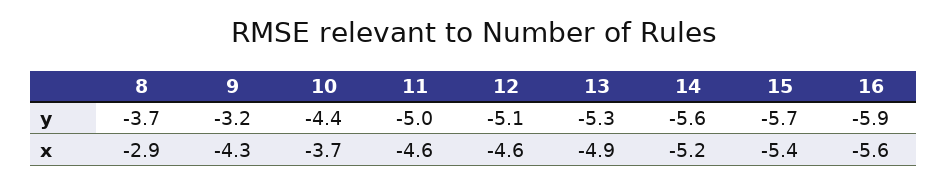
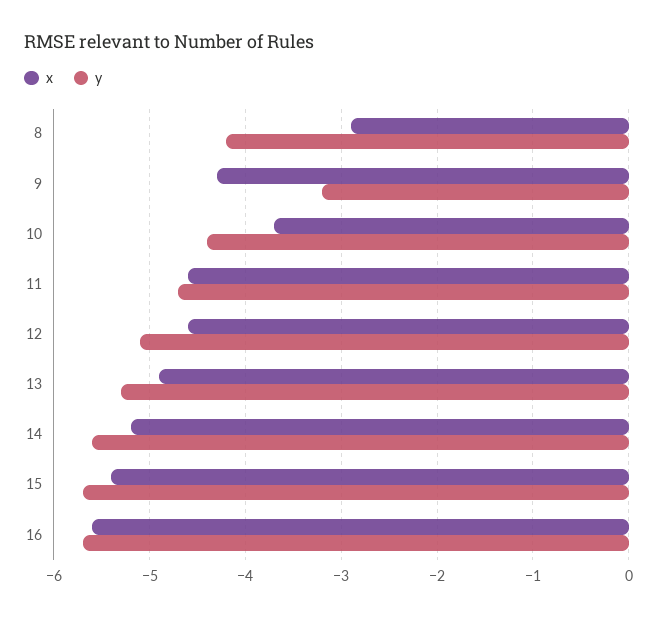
  {
    "y": {
-     "8": -3.7,
+     "8": -4.2,
      "9": -3.2,
      "10": -4.4,
-     "11": -5,
+     "11": -4.7,
      "12": -5.1,
      "13": -5.3,
      "14": -5.6,
      "15": -5.7,
-     "16": -5.9
+     "16": -5.7
    },
    "x": {
      "8": -2.9,
      "9": -4.3,
      "10": -3.7,
      "11": -4.6,
      "12": -4.6,
      "13": -4.9,
      "14": -5.2,
      "15": -5.4,
      "16": -5.6
    }
  }

